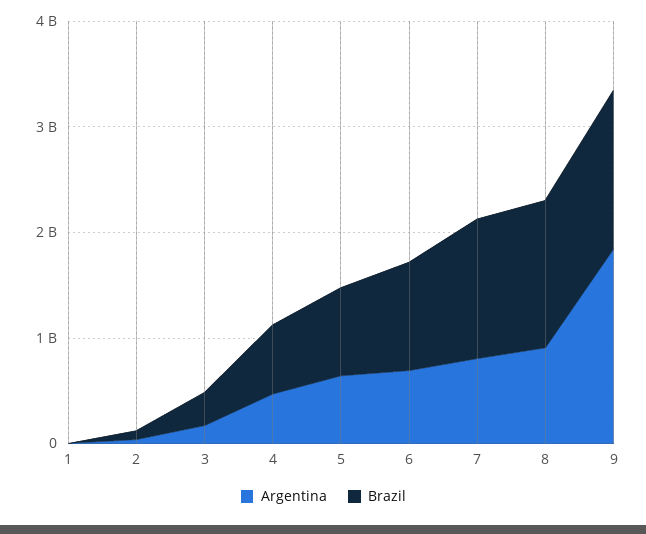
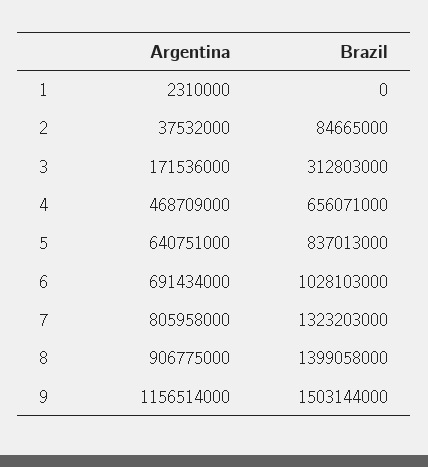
  {
    "Argentina": {
      "1": 2310000,
      "2": 37532000,
      "3": 171536000,
      "4": 468709000,
      "5": 640751000,
      "6": 691434000,
      "7": 805958000,
      "8": 906775000,
-     "9": 1800000000
+     "9": 1156514000
    },
    "Brazil": {
      "1": 0,
      "2": 84665000,
      "3": 312803000,
      "4": 656071000,
      "5": 837013000,
      "6": 1028103000,
      "7": 1323203000,
      "8": 1399058000,
      "9": 1503144000
    }
  }

